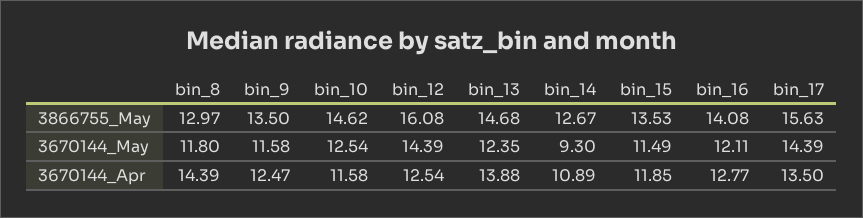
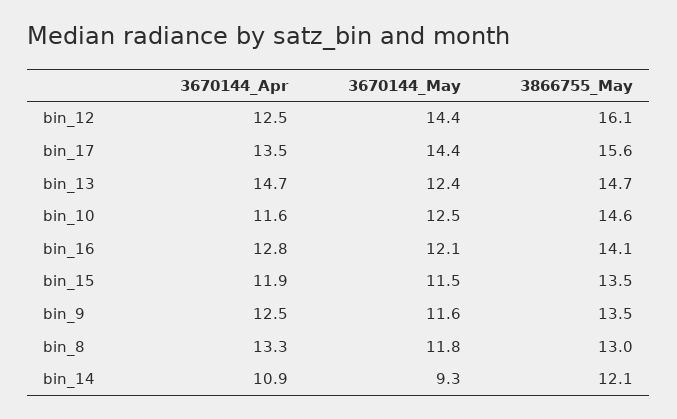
  {
    "bin_8": {
      "3866755_May": 12.97,
      "3670144_May": 11.8,
-     "3670144_Apr": 14.39
+     "3670144_Apr": 13.3
    },
    "bin_9": {
      "3866755_May": 13.5,
      "3670144_May": 11.58,
      "3670144_Apr": 12.47
    },
    "bin_10": {
      "3866755_May": 14.62,
      "3670144_May": 12.54,
      "3670144_Apr": 11.58
    },
    "bin_12": {
      "3866755_May": 16.08,
      "3670144_May": 14.39,
      "3670144_Apr": 12.54
    },
    "bin_13": {
      "3866755_May": 14.68,
      "3670144_May": 12.35,
-     "3670144_Apr": 13.88
+     "3670144_Apr": 14.7
    },
    "bin_14": {
-     "3866755_May": 12.67,
+     "3866755_May": 12.1,
      "3670144_May": 9.3,
      "3670144_Apr": 10.89
    },
    "bin_15": {
      "3866755_May": 13.53,
      "3670144_May": 11.49,
      "3670144_Apr": 11.85
    },
    "bin_16": {
      "3866755_May": 14.08,
      "3670144_May": 12.11,
      "3670144_Apr": 12.77
    },
    "bin_17": {
      "3866755_May": 15.63,
      "3670144_May": 14.39,
      "3670144_Apr": 13.5
    }
  }

